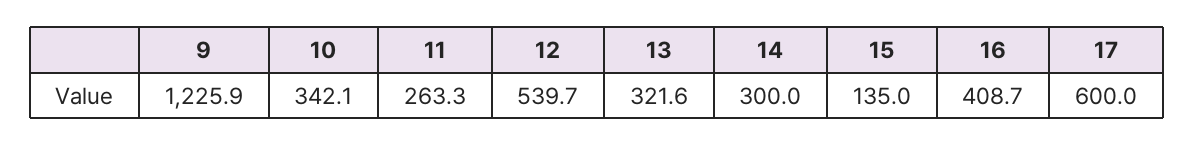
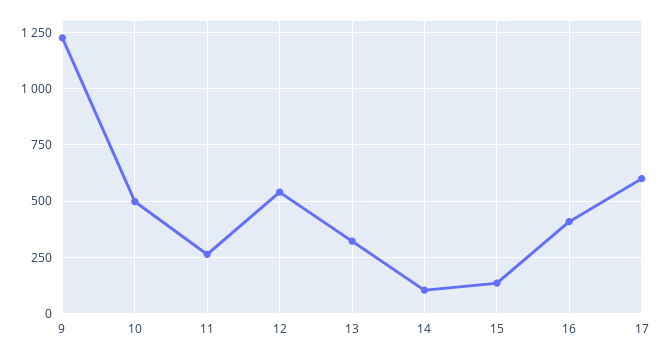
  {
    "9": 1225.9,
-   "10": 342.1,
+   "10": 500,
    "11": 263.3,
    "12": 539.7,
    "13": 321.6,
-   "14": 300,
+   "14": 100,
    "15": 135,
    "16": 408.7,
    "17": 600
  }

